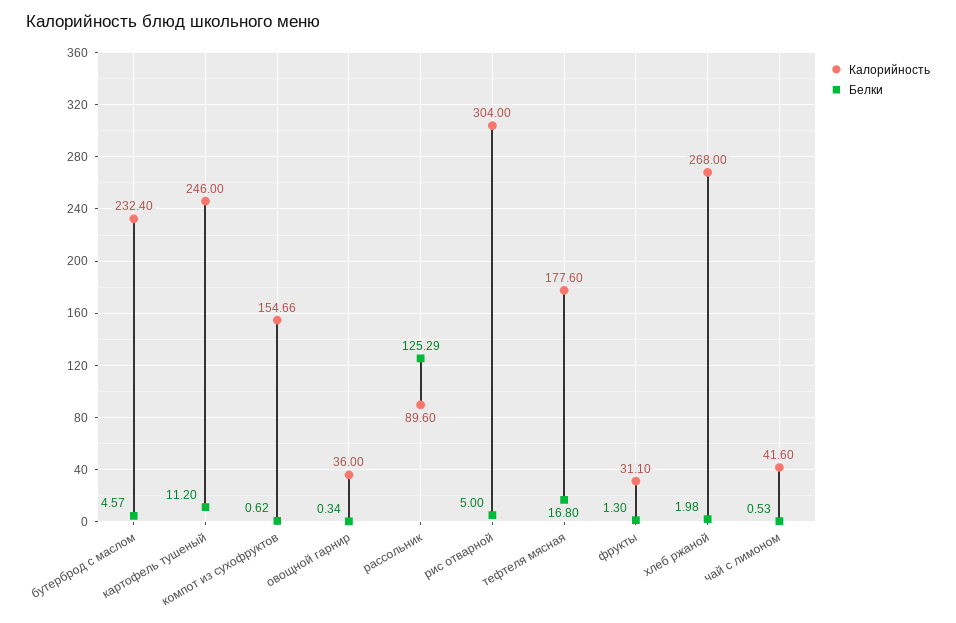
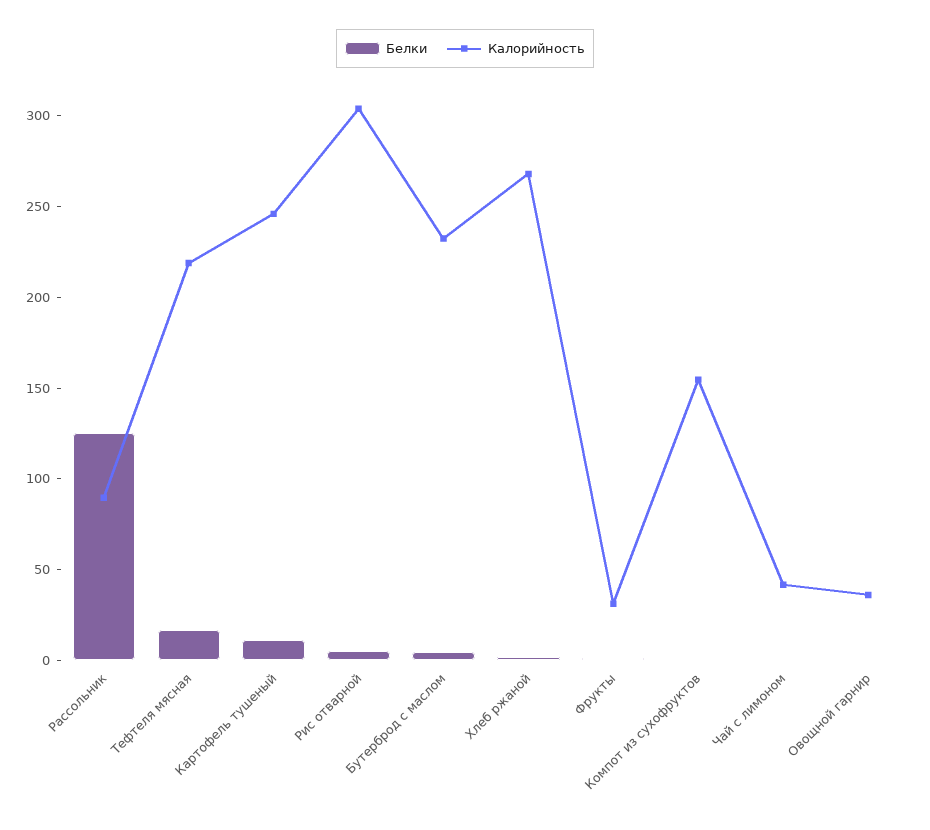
  {
    "Калорийность": {
      "бутерброд с маслом": 232.4,
      "картофель тушеный": 246,
      "компот из сухофруктов": 154.66,
      "овощной гарнир": 36,
      "рассольник": 89.6,
      "рис отварной": 304,
-     "тефтеля мясная": 177.6,
+     "тефтеля мясная": 220,
      "фрукты": 31.1,
      "хлеб ржаной": 268,
      "чай с лимоном": 41.6
    },
    "Белки": {
      "бутерброд с маслом": 4.57,
      "картофель тушеный": 11.2,
      "компот из сухофруктов": 0.62,
      "овощной гарнир": 0.34,
      "рассольник": 125.29,
      "рис отварной": 5,
      "тефтеля мясная": 16.8,
      "фрукты": 1.3,
      "хлеб ржаной": 1.98,
      "чай с лимоном": 0.53
    }
  }

